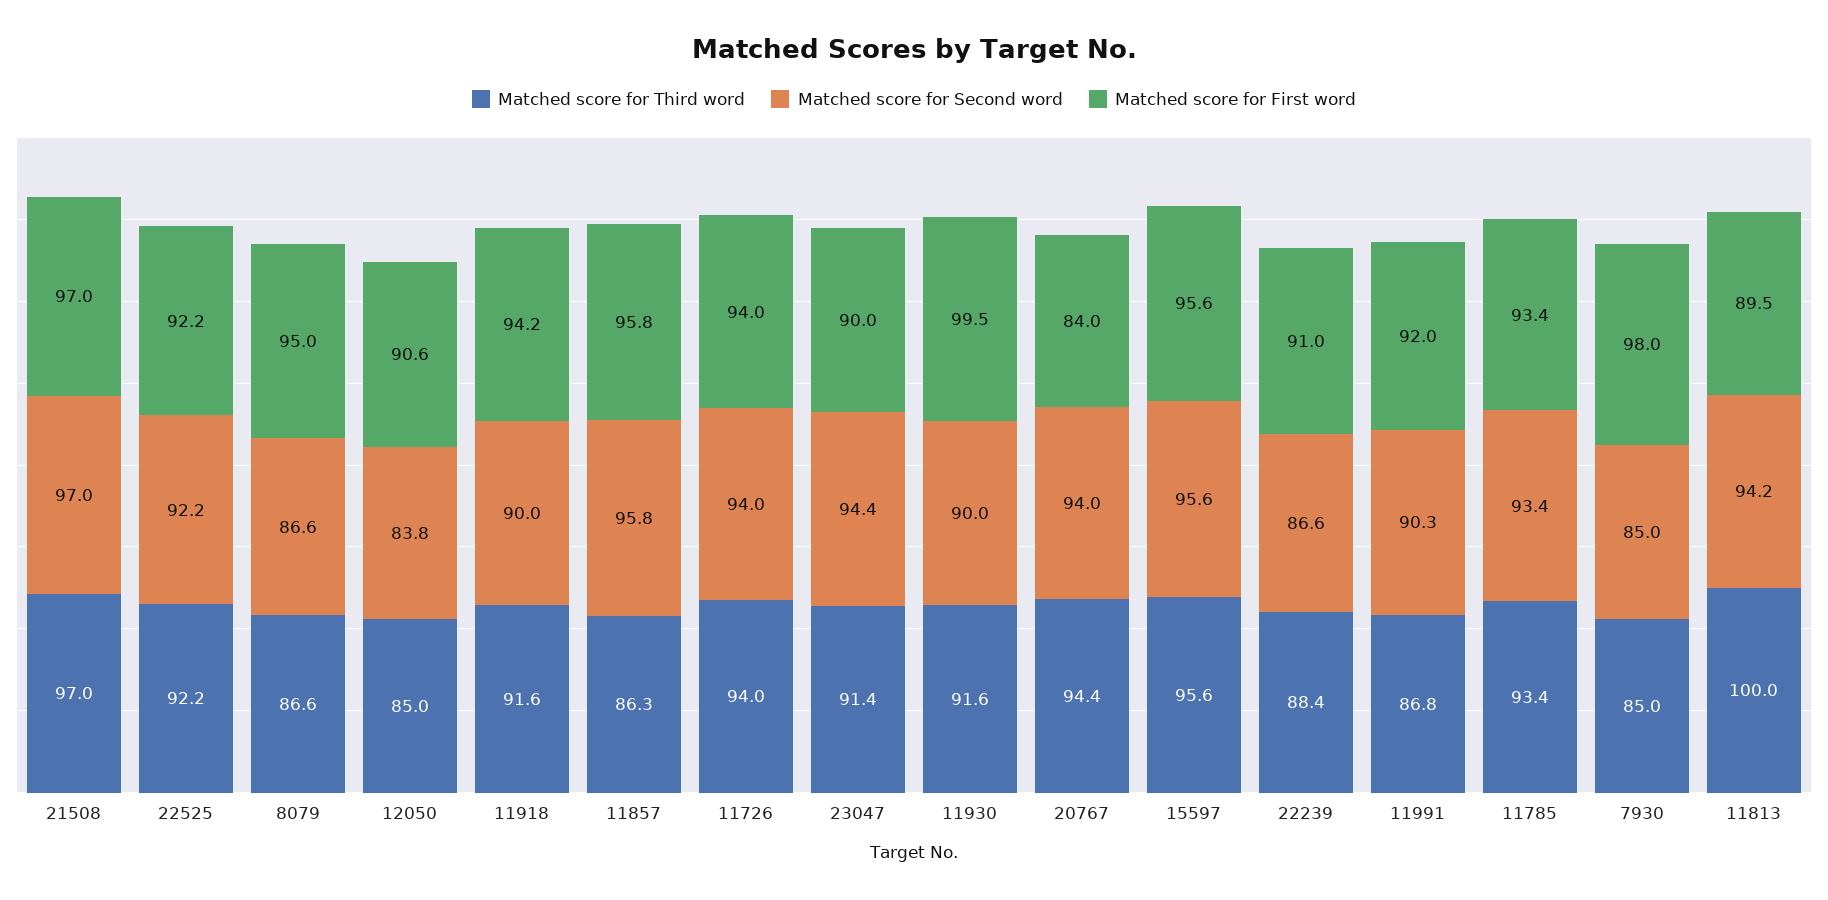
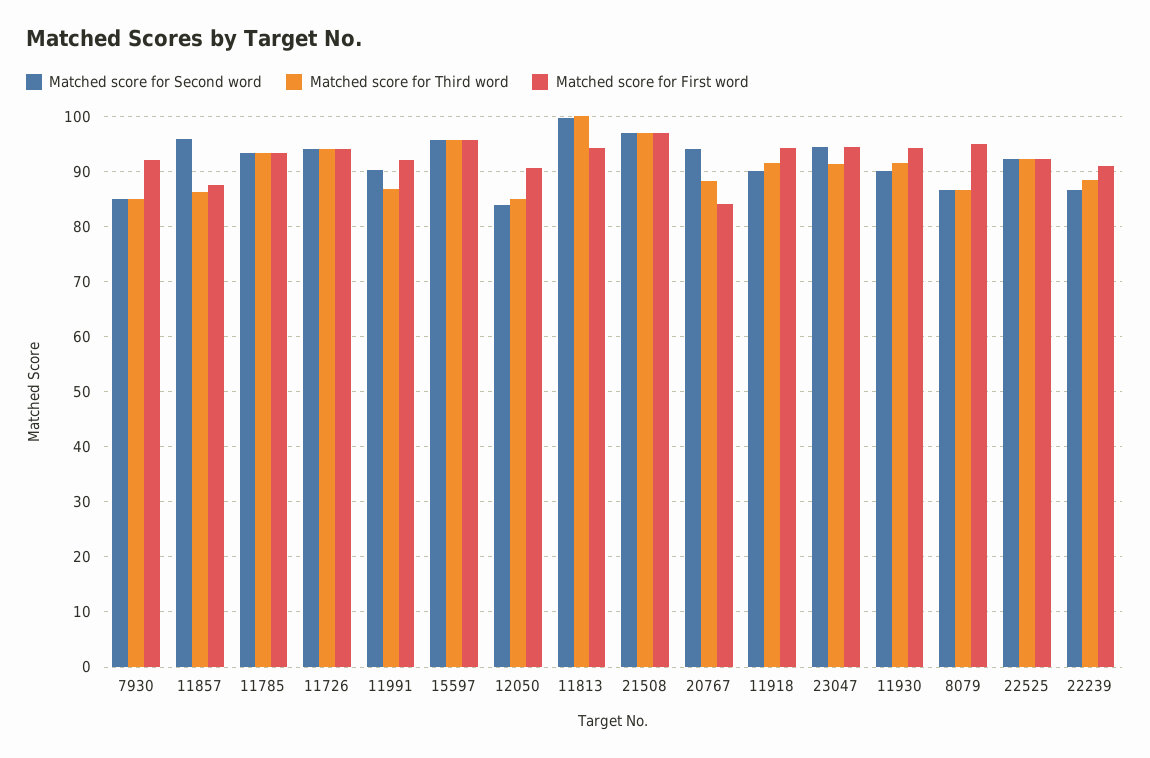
  {
    "Matched score for Third word": {
      "21508": 97,
      "22525": 92.2,
      "8079": 86.6,
      "12050": 85,
      "11918": 91.6,
      "11857": 86.3,
      "11726": 94,
      "23047": 91.4,
      "11930": 91.6,
-     "20767": 94.4,
+     "20767": 88,
      "15597": 95.6,
      "22239": 88.4,
      "11991": 86.8,
      "11785": 93.4,
      "7930": 85,
      "11813": 100
    },
    "Matched score for Second word": {
      "21508": 97,
      "22525": 92.2,
      "8079": 86.6,
      "12050": 83.8,
      "11918": 90,
      "11857": 95.8,
      "11726": 94,
      "23047": 94.4,
      "11930": 90,
      "20767": 94,
      "15597": 95.6,
      "22239": 86.6,
      "11991": 90.3,
      "11785": 93.4,
      "7930": 85,
-     "11813": 94.2
+     "11813": 100
    },
    "Matched score for First word": {
      "21508": 97,
      "22525": 92.2,
      "8079": 95,
      "12050": 90.6,
      "11918": 94.2,
-     "11857": 95.8,
+     "11857": 88,
      "11726": 94,
-     "23047": 90,
+     "23047": 94,
-     "11930": 99.5,
+     "11930": 94,
      "20767": 84,
      "15597": 95.6,
      "22239": 91,
      "11991": 92,
      "11785": 93.4,
-     "7930": 98,
+     "7930": 92,
-     "11813": 89.5
+     "11813": 94
    }
  }

